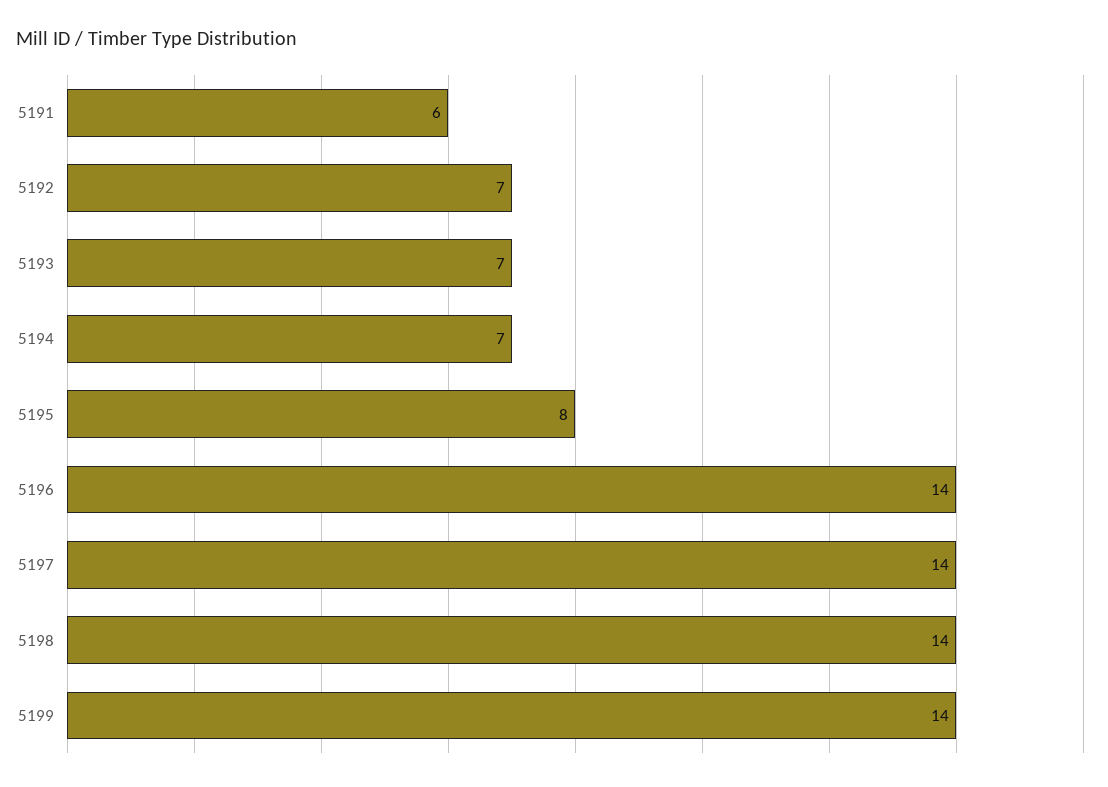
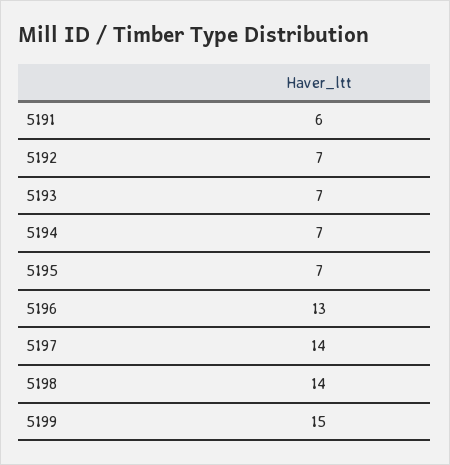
  {
    "5191": 6,
    "5192": 7,
    "5193": 7,
    "5194": 7,
-   "5195": 8,
+   "5195": 7,
-   "5196": 14,
+   "5196": 13,
    "5197": 14,
    "5198": 14,
-   "5199": 14
+   "5199": 15
  }

